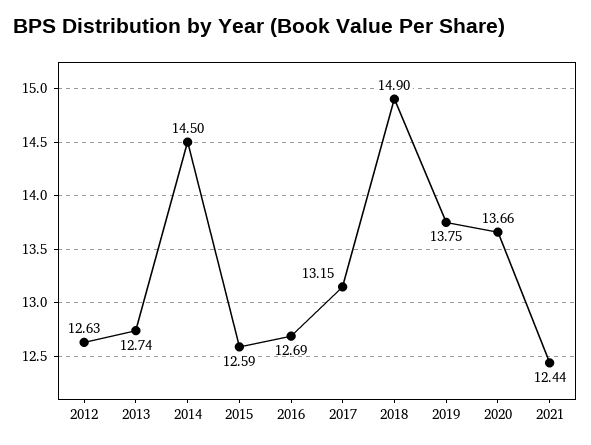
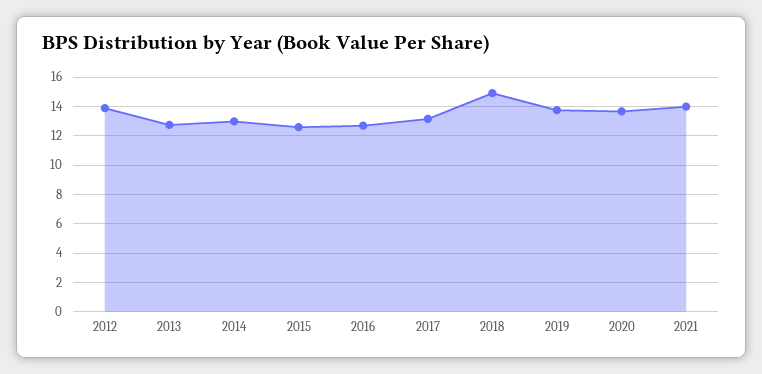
  {
-   "2012": 12.63,
+   "2012": 14,
    "2013": 12.74,
-   "2014": 14.5,
+   "2014": 13,
    "2015": 12.59,
    "2016": 12.69,
    "2017": 13.15,
    "2018": 14.9,
    "2019": 13.75,
    "2020": 13.66,
-   "2021": 12.44
+   "2021": 14
  }

